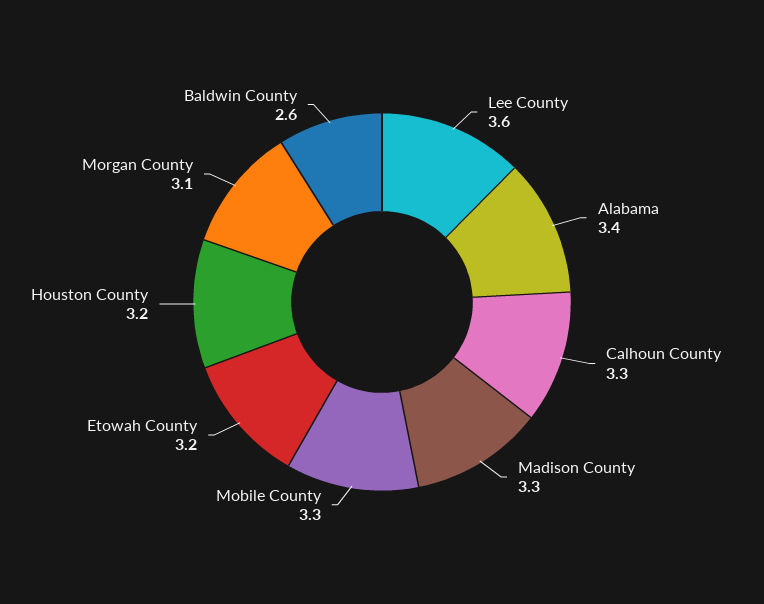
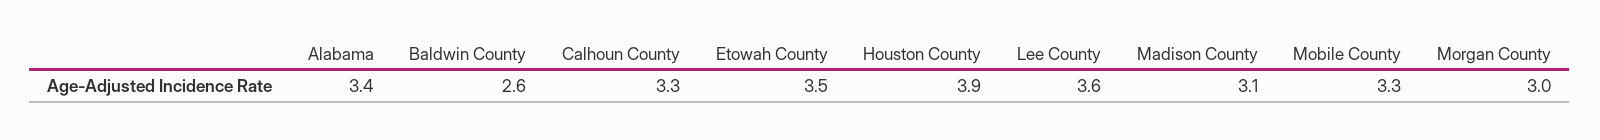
  {
    "Lee County": 3.6,
    "Alabama": 3.4,
    "Calhoun County": 3.3,
-   "Madison County": 3.3,
+   "Madison County": 3.1,
    "Mobile County": 3.3,
-   "Etowah County": 3.2,
+   "Etowah County": 3.5,
-   "Houston County": 3.2,
+   "Houston County": 3.9,
-   "Morgan County": 3.1,
+   "Morgan County": 3,
    "Baldwin County": 2.6
  }

